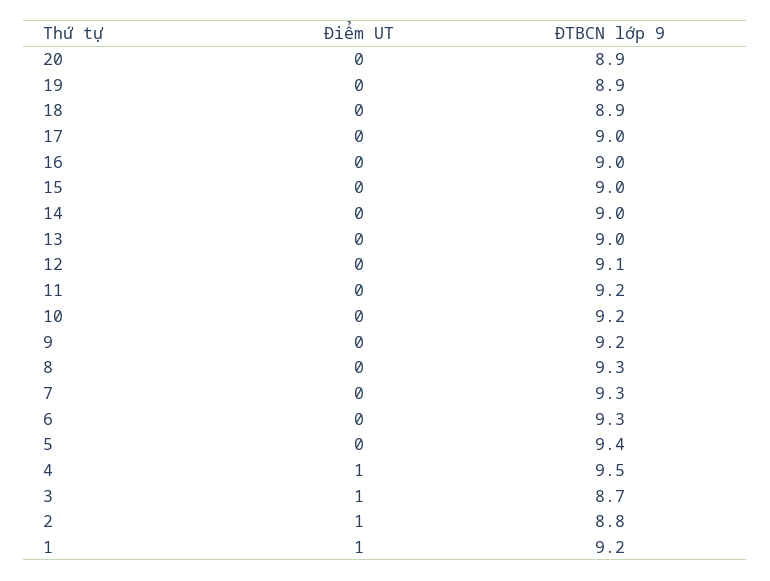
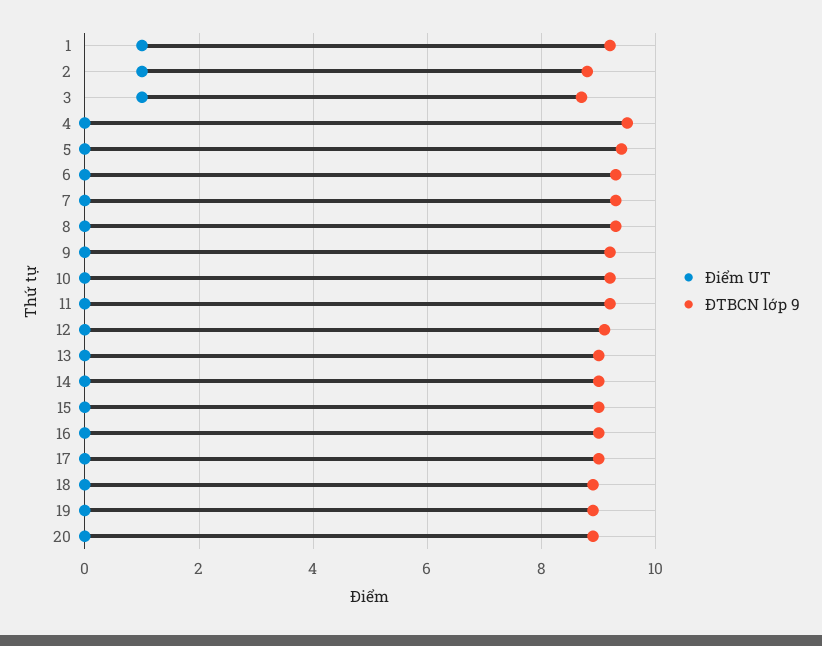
  {
    "Điểm UT": {
      "20": 0,
      "19": 0,
      "18": 0,
      "17": 0,
      "16": 0,
      "15": 0,
      "14": 0,
      "13": 0,
      "12": 0,
      "11": 0,
      "10": 0,
      "9": 0,
      "8": 0,
      "7": 0,
      "6": 0,
      "5": 0,
-     "4": 1,
+     "4": 0,
      "3": 1,
      "2": 1,
      "1": 1
    },
    "ĐTBCN lớp 9": {
      "20": 8.9,
      "19": 8.9,
      "18": 8.9,
      "17": 9,
      "16": 9,
      "15": 9,
      "14": 9,
      "13": 9,
      "12": 9.1,
      "11": 9.2,
      "10": 9.2,
      "9": 9.2,
      "8": 9.3,
      "7": 9.3,
      "6": 9.3,
      "5": 9.4,
      "4": 9.5,
      "3": 8.7,
      "2": 8.8,
      "1": 9.2
    }
  }

